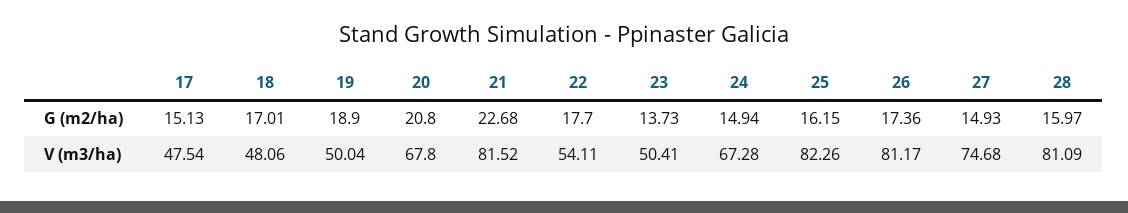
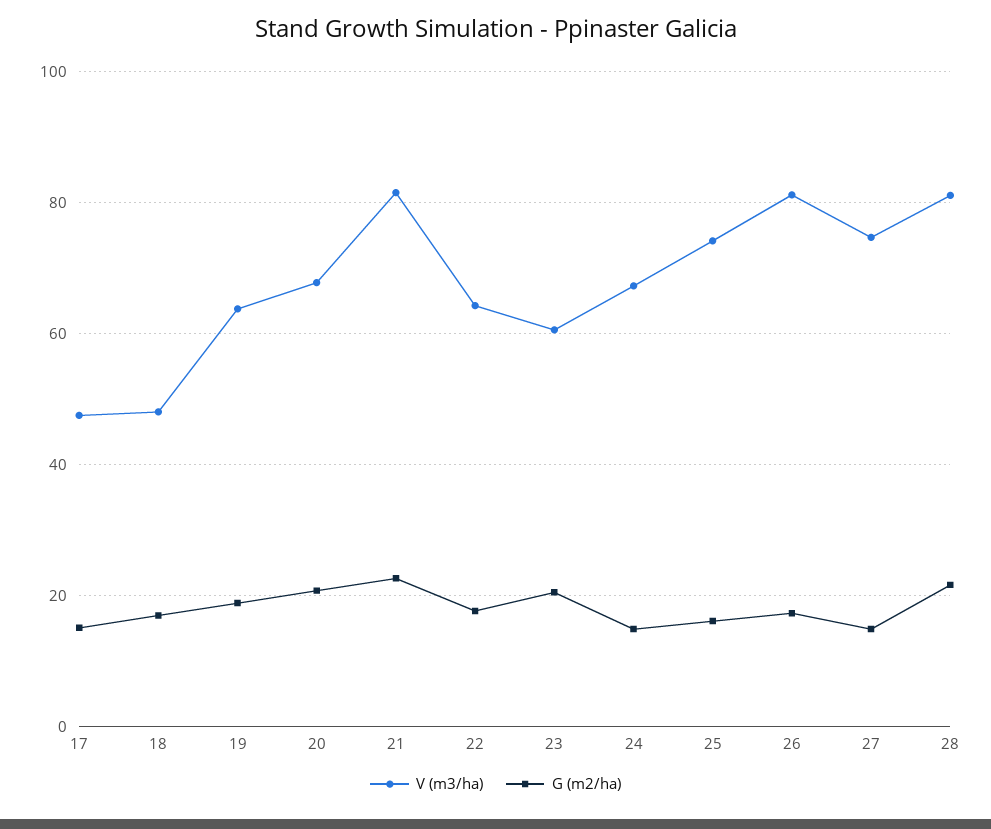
  {
    "G (m2/ha)": {
      "17": 15.13,
      "18": 17.01,
      "19": 18.9,
      "20": 20.8,
      "21": 22.68,
      "22": 17.7,
-     "23": 13.73,
+     "23": 20,
      "24": 14.94,
      "25": 16.15,
      "26": 17.36,
      "27": 14.93,
-     "28": 15.97
+     "28": 22
    },
    "V (m3/ha)": {
      "17": 47.54,
      "18": 48.06,
-     "19": 50.04,
+     "19": 64,
      "20": 67.8,
      "21": 81.52,
-     "22": 54.11,
+     "22": 64,
-     "23": 50.41,
+     "23": 60,
      "24": 67.28,
-     "25": 82.26,
+     "25": 74,
      "26": 81.17,
      "27": 74.68,
      "28": 81.09
    }
  }

